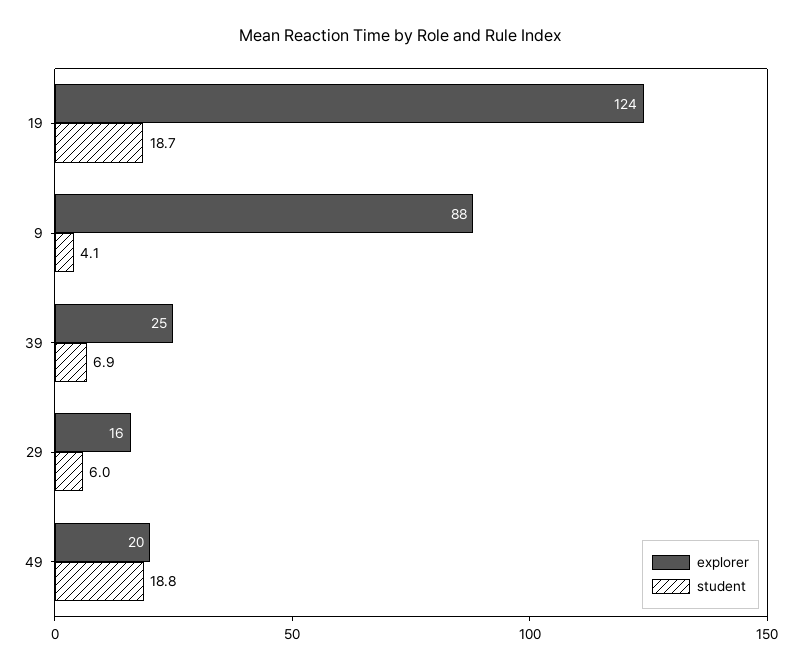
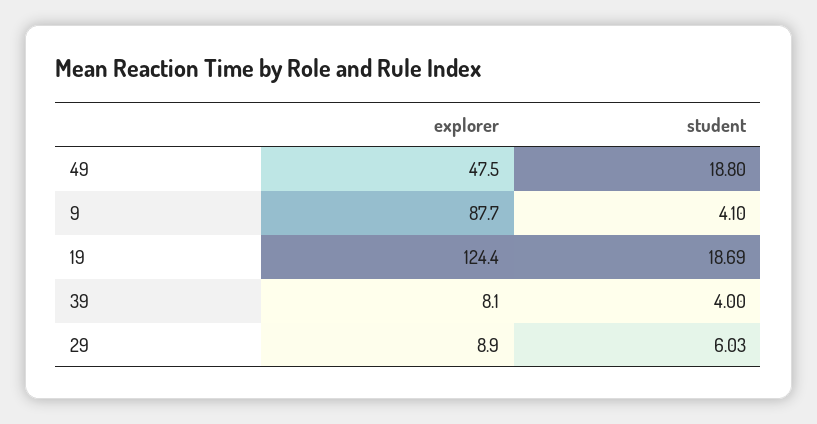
  {
    "explorer": {
      "19": 124.4,
      "9": 87.7,
-     "39": 25,
+     "39": 8.1,
-     "29": 16,
+     "29": 8.9,
-     "49": 20
+     "49": 47.5
    },
    "student": {
      "19": 18.69,
      "9": 4.1,
-     "39": 6.9,
+     "39": 4,
      "29": 6.03,
      "49": 18.8
    }
  }

